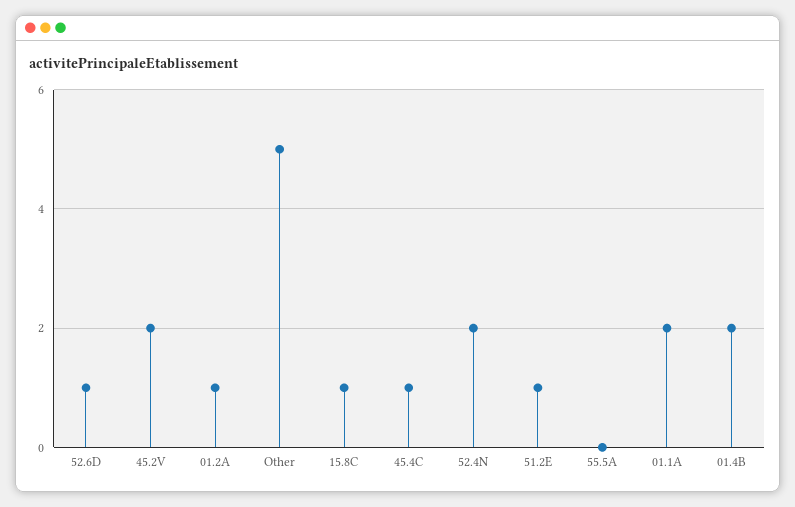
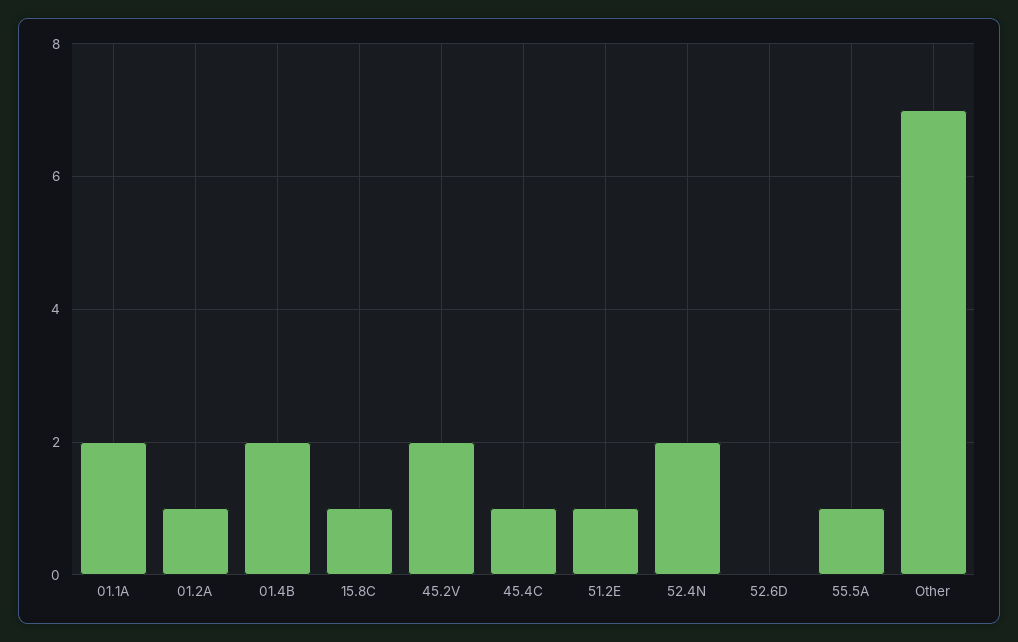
  {
-   "52.6D": 1,
+   "52.6D": 0,
    "45.2V": 2,
    "01.2A": 1,
-   "Other": 5,
+   "Other": 7,
    "15.8C": 1,
    "45.4C": 1,
    "52.4N": 2,
    "51.2E": 1,
-   "55.5A": 0,
+   "55.5A": 1,
    "01.1A": 2,
    "01.4B": 2
  }

